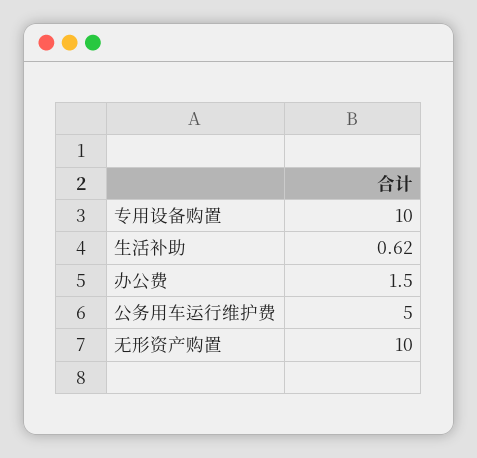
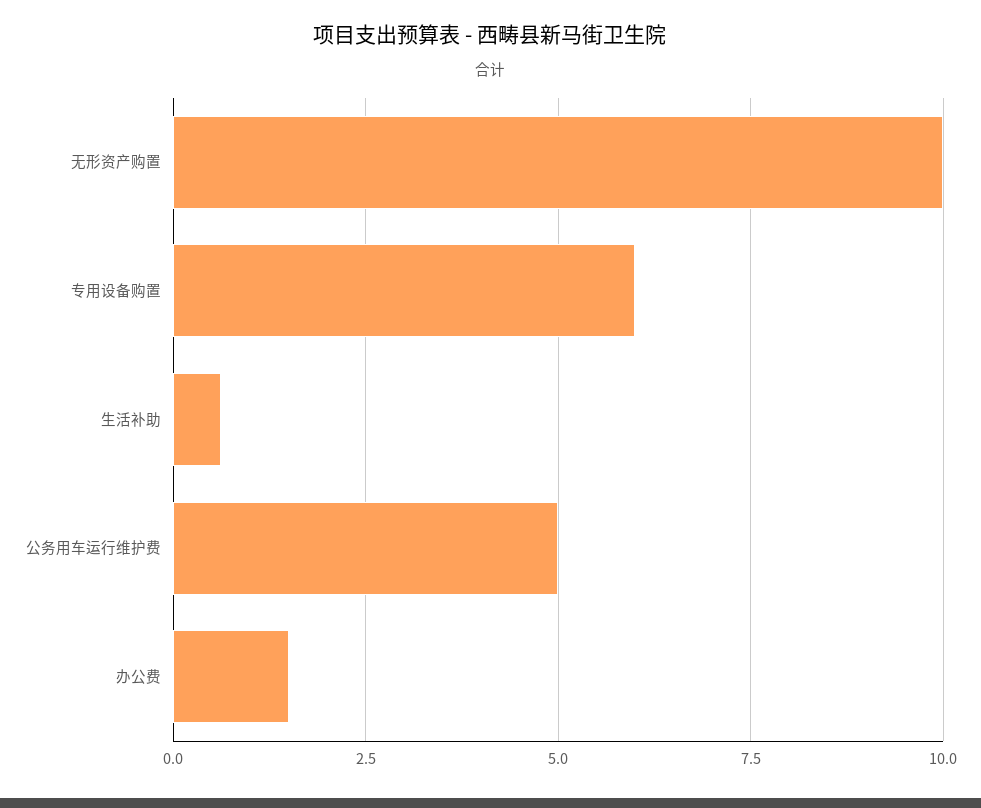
  {
-   "专用设备购置": 10,
+   "专用设备购置": 6,
    "生活补助": 0.62,
    "办公费": 1.5,
    "公务用车运行维护费": 5,
    "无形资产购置": 10
  }

